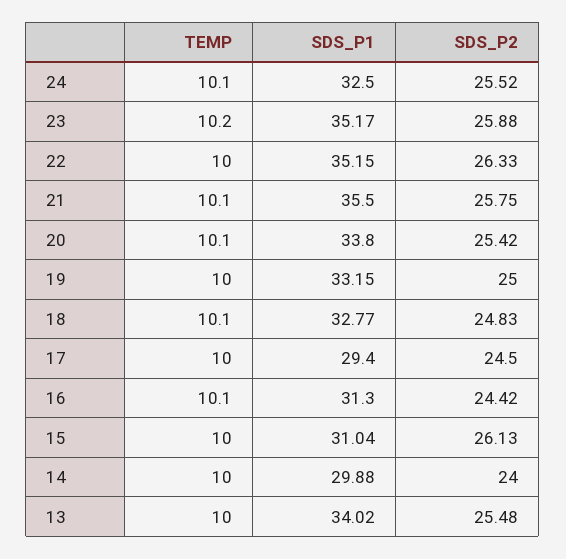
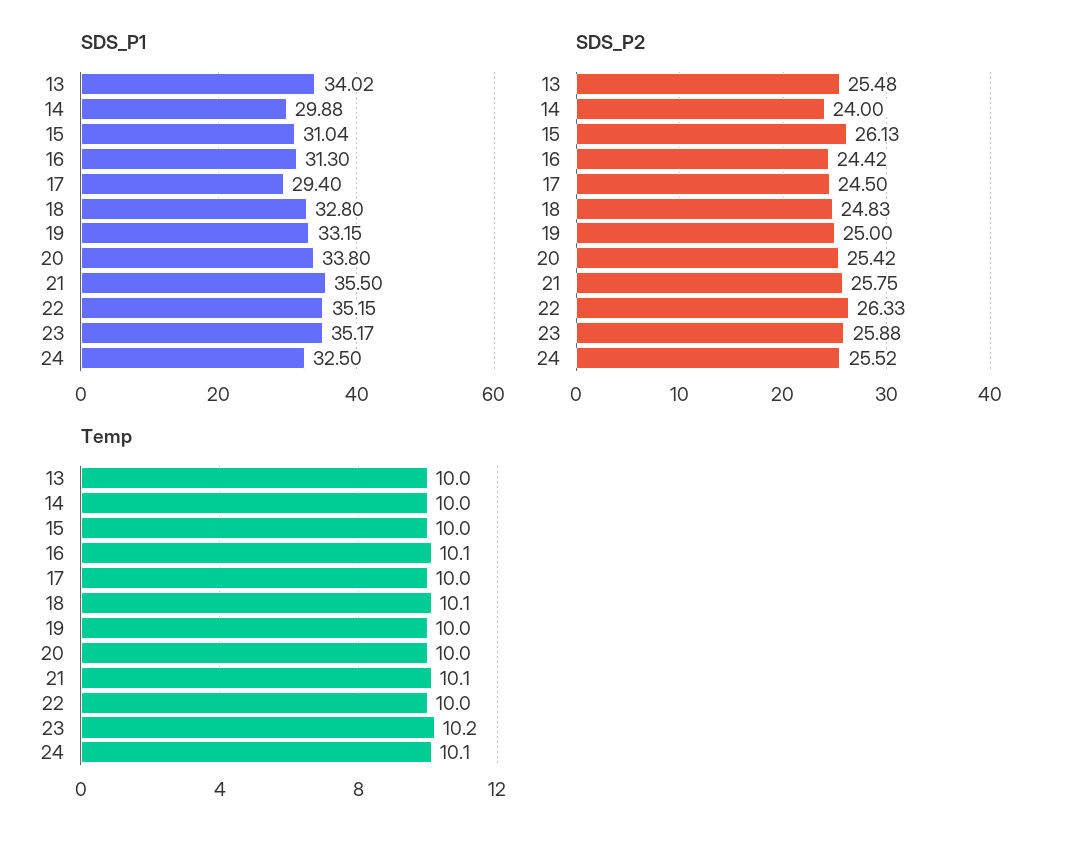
  {
    "TEMP": {
      "24": 10.1,
      "23": 10.2,
      "22": 10,
      "21": 10.1,
-     "20": 10.1,
+     "20": 10,
      "19": 10,
      "18": 10.1,
      "17": 10,
      "16": 10.1,
      "15": 10,
      "14": 10,
      "13": 10
    },
    "SDS_P1": {
      "24": 32.5,
      "23": 35.17,
      "22": 35.15,
      "21": 35.5,
      "20": 33.8,
      "19": 33.15,
-     "18": 32.77,
+     "18": 32.8,
      "17": 29.4,
      "16": 31.3,
      "15": 31.04,
      "14": 29.88,
      "13": 34.02
    },
    "SDS_P2": {
      "24": 25.52,
      "23": 25.88,
      "22": 26.33,
      "21": 25.75,
      "20": 25.42,
      "19": 25,
      "18": 24.83,
      "17": 24.5,
      "16": 24.42,
      "15": 26.13,
      "14": 24,
      "13": 25.48
    }
  }

